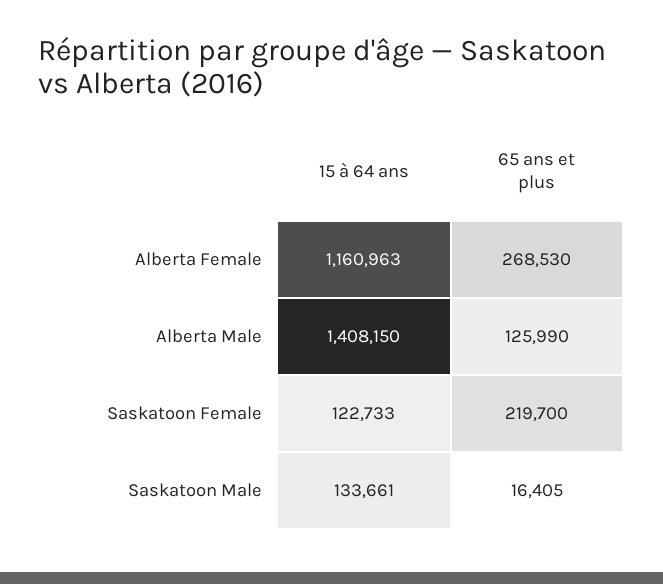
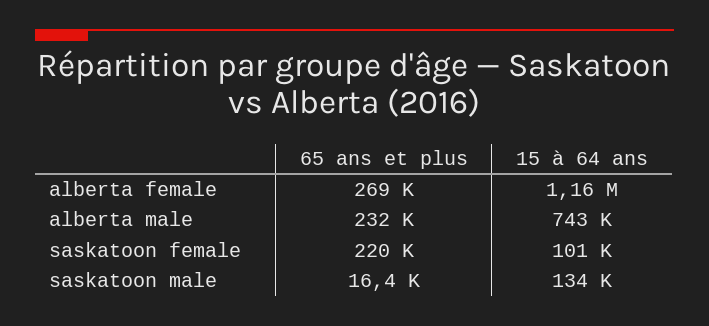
  {
    "15 à 64 ans": {
      "Alberta Female": 1160963,
-     "Alberta Male": 1408150,
+     "Alberta Male": 743000,
-     "Saskatoon Female": 122733,
+     "Saskatoon Female": 101000,
      "Saskatoon Male": 133661
    },
    "65 ans et plus": {
      "Alberta Female": 268530,
-     "Alberta Male": 125990,
+     "Alberta Male": 232000,
      "Saskatoon Female": 219700,
      "Saskatoon Male": 16405
    }
  }

